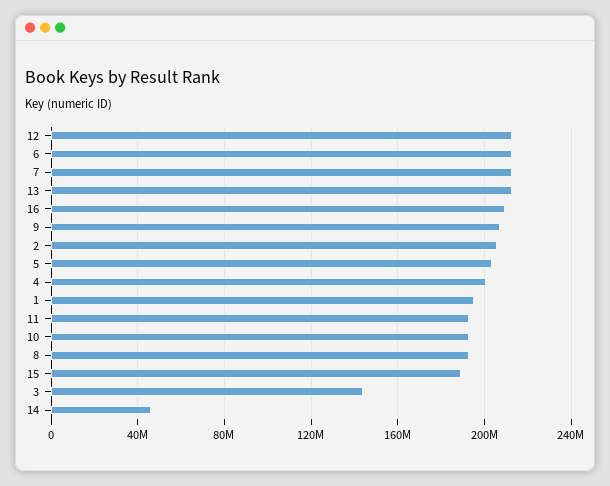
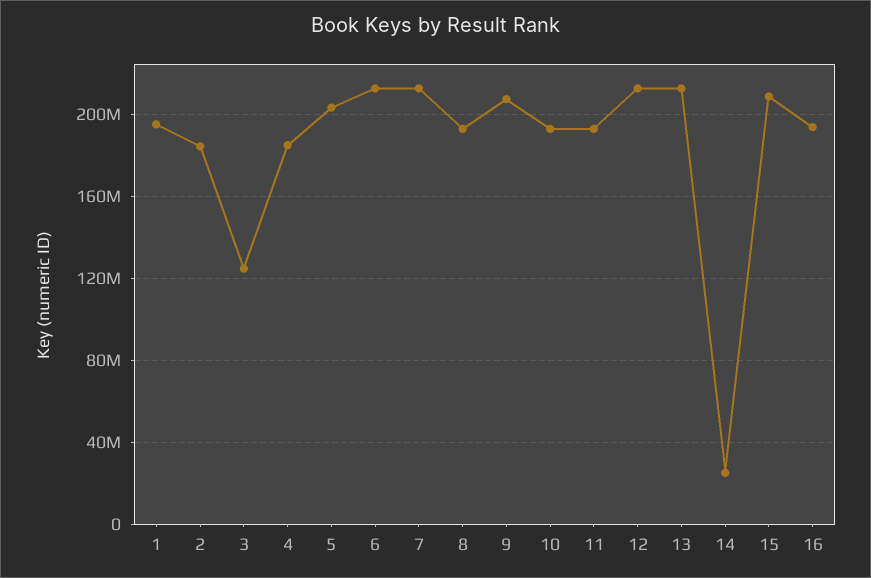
  {
    "12": 215000000,
    "6": 215000000,
    "7": 215000000,
    "13": 215000000,
-   "16": 210000000,
+   "16": 195000000,
    "9": 205000000,
-   "2": 205000000,
+   "2": 185000000,
    "5": 205000000,
-   "4": 200000000,
+   "4": 185000000,
    "1": 195000000,
    "11": 195000000,
    "10": 195000000,
    "8": 195000000,
-   "15": 190000000,
+   "15": 210000000,
-   "3": 145000000,
+   "3": 125000000,
-   "14": 45000000
+   "14": 25000000
  }

